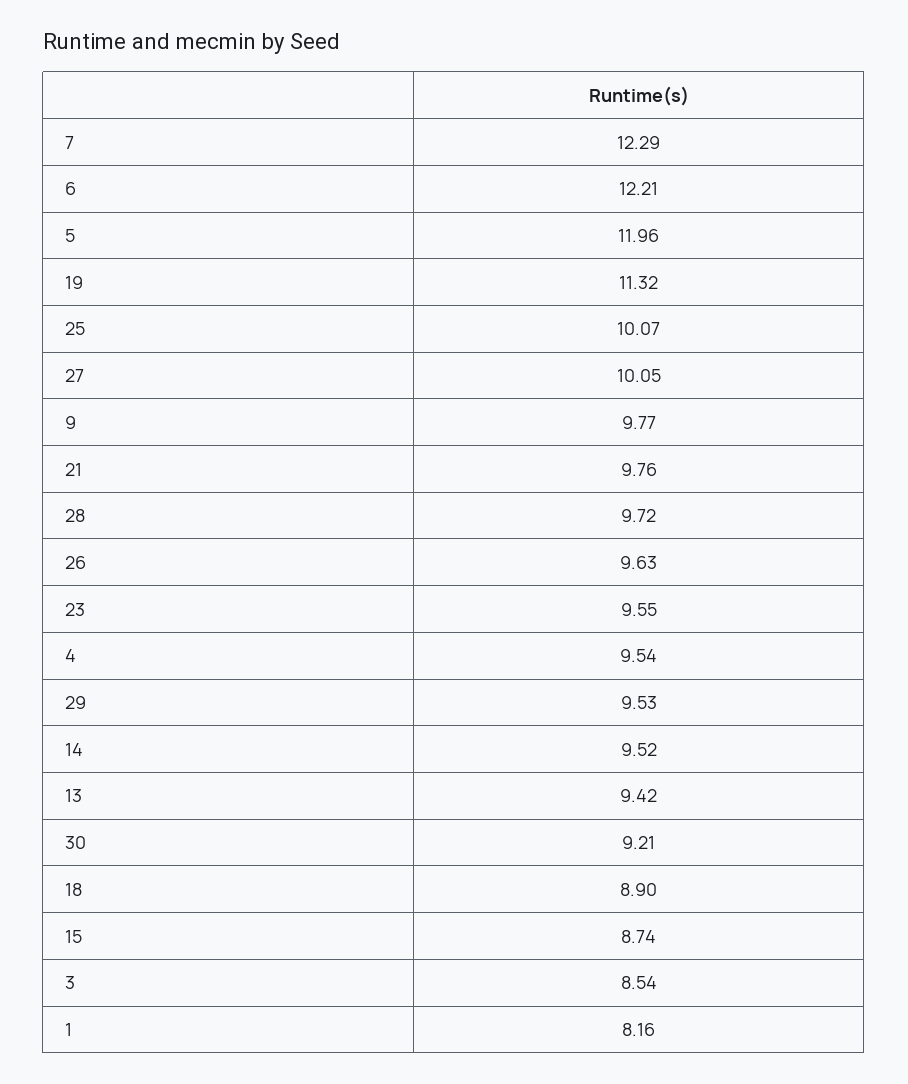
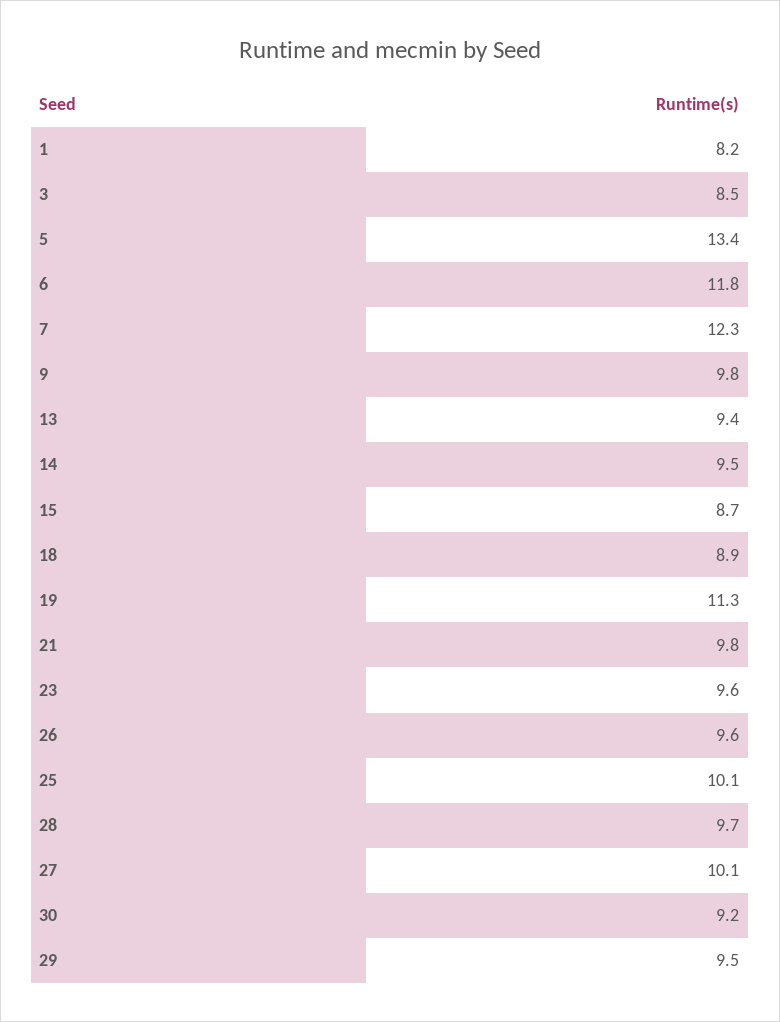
  {
    "7": 12.29,
-   "6": 12.21,
+   "6": 11.8,
-   "5": 11.96,
+   "5": 13.4,
    "19": 11.32,
    "25": 10.07,
    "27": 10.05,
    "9": 9.77,
    "21": 9.76,
    "28": 9.72,
    "26": 9.63,
    "23": 9.55,
-   "4": 9.54,
    "29": 9.53,
    "14": 9.52,
    "13": 9.42,
    "30": 9.21,
    "18": 8.9,
    "15": 8.74,
    "3": 8.54,
    "1": 8.16
  }

